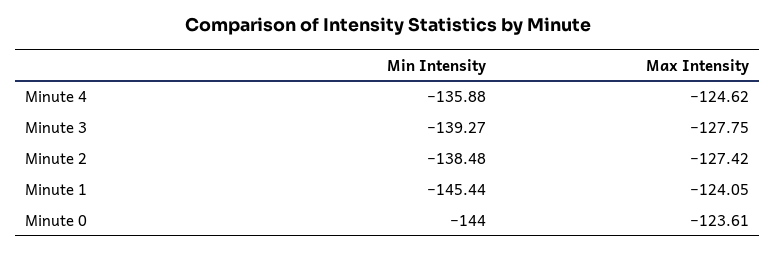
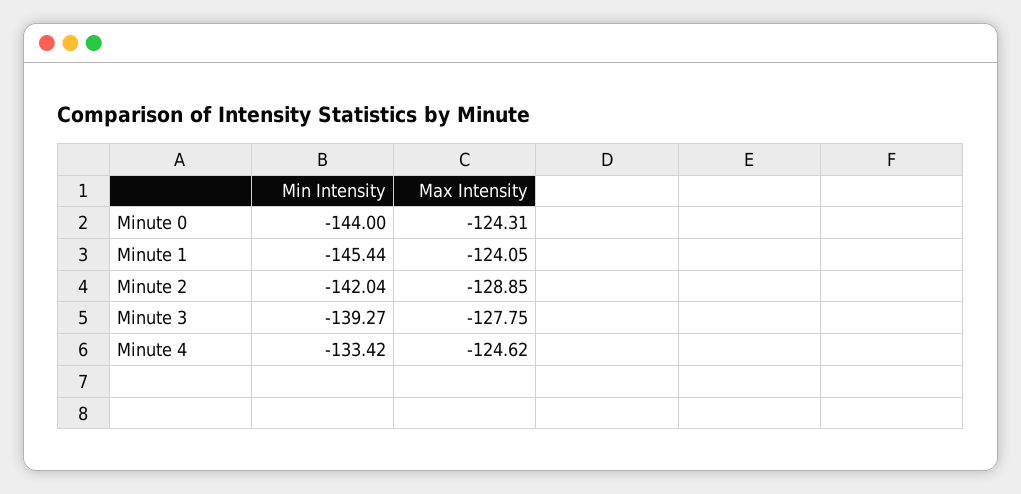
  {
    "Min Intensity": {
-     "Minute 4": -135.88,
+     "Minute 4": -133.42,
      "Minute 3": -139.27,
-     "Minute 2": -138.48,
+     "Minute 2": -142.04,
      "Minute 1": -145.44,
      "Minute 0": -144
    },
    "Max Intensity": {
      "Minute 4": -124.62,
      "Minute 3": -127.75,
-     "Minute 2": -127.42,
+     "Minute 2": -128.85,
      "Minute 1": -124.05,
-     "Minute 0": -123.61
+     "Minute 0": -124.31
    }
  }

